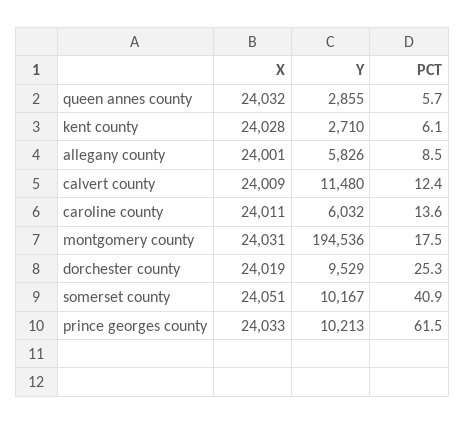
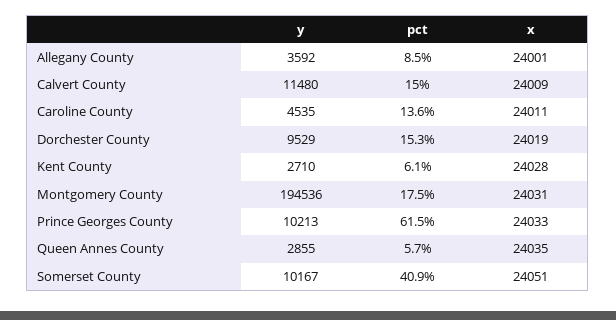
  {
    "X": {
-     "queen annes county": 24032,
+     "queen annes county": 24035,
      "kent county": 24028,
      "allegany county": 24001,
      "calvert county": 24009,
      "caroline county": 24011,
      "montgomery county": 24031,
      "dorchester county": 24019,
      "somerset county": 24051,
      "prince georges county": 24033
    },
    "Y": {
      "queen annes county": 2855,
      "kent county": 2710,
-     "allegany county": 5826,
+     "allegany county": 3592,
      "calvert county": 11480,
-     "caroline county": 6032,
+     "caroline county": 4535,
      "montgomery county": 194536,
      "dorchester county": 9529,
      "somerset county": 10167,
      "prince georges county": 10213
    },
    "PCT": {
      "queen annes county": 5.7,
      "kent county": 6.1,
      "allegany county": 8.5,
-     "calvert county": 12.4,
+     "calvert county": 15,
      "caroline county": 13.6,
      "montgomery county": 17.5,
-     "dorchester county": 25.3,
+     "dorchester county": 15.3,
      "somerset county": 40.9,
      "prince georges county": 61.5
    }
  }

